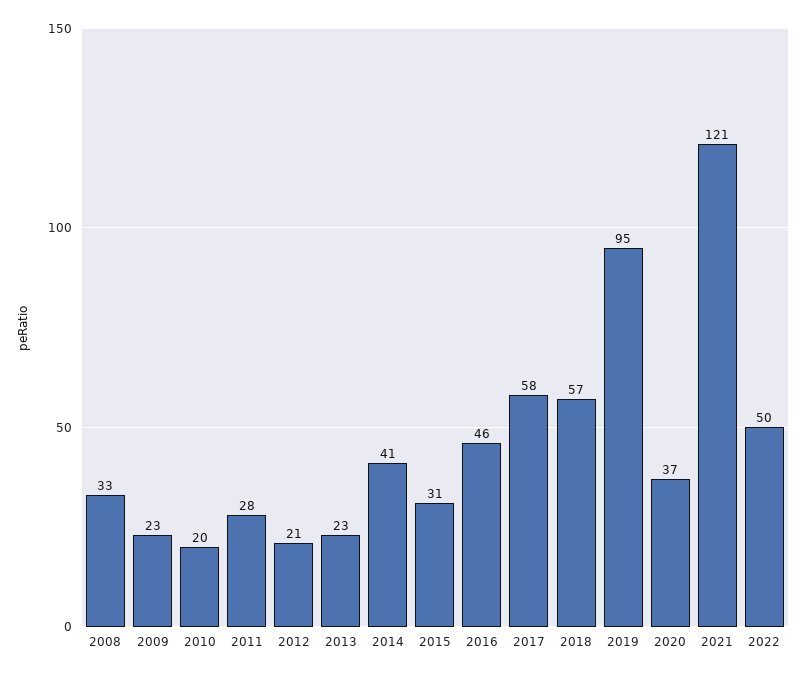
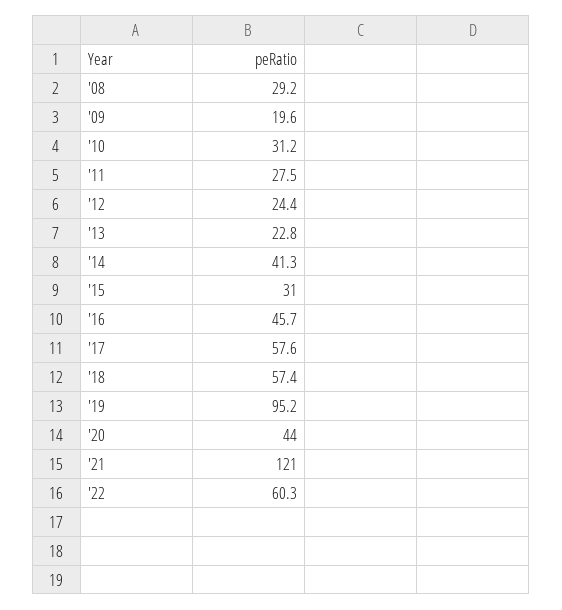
  {
-   "2008": 33,
+   "2008": 29.2,
-   "2009": 23,
+   "2009": 19.6,
-   "2010": 20,
+   "2010": 31.2,
    "2011": 27.5,
-   "2012": 21,
+   "2012": 24.4,
    "2013": 22.8,
    "2014": 41.3,
    "2015": 31,
    "2016": 45.7,
    "2017": 57.6,
    "2018": 57.4,
    "2019": 95.2,
-   "2020": 37,
+   "2020": 44,
    "2021": 121,
-   "2022": 50
+   "2022": 60.3
  }

